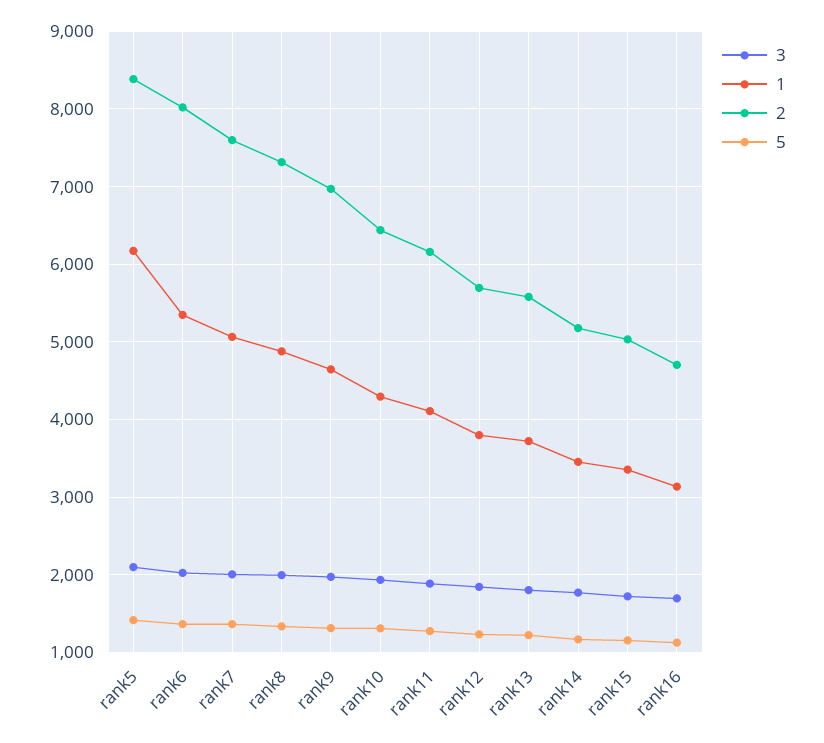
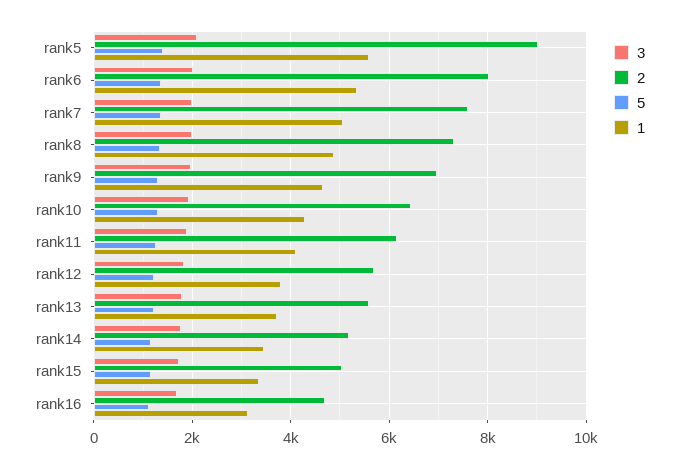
  {
    "3": {
      "rank5": 2100,
      "rank6": 2000,
      "rank7": 2000,
      "rank8": 2000,
      "rank9": 2000,
      "rank10": 1900,
      "rank11": 1900,
      "rank12": 1800,
      "rank13": 1800,
      "rank14": 1800,
      "rank15": 1700,
      "rank16": 1700
    },
    "1": {
-     "rank5": 6200,
+     "rank5": 5600,
      "rank6": 5300,
      "rank7": 5100,
      "rank8": 4900,
      "rank9": 4600,
      "rank10": 4300,
      "rank11": 4100,
      "rank12": 3800,
      "rank13": 3700,
      "rank14": 3500,
      "rank15": 3400,
      "rank16": 3100
    },
    "2": {
-     "rank5": 8400,
+     "rank5": 9000,
      "rank6": 8000,
      "rank7": 7600,
      "rank8": 7300,
      "rank9": 7000,
      "rank10": 6400,
      "rank11": 6200,
      "rank12": 5700,
      "rank13": 5600,
      "rank14": 5200,
      "rank15": 5000,
      "rank16": 4700
    },
    "5": {
      "rank5": 1400,
      "rank6": 1400,
      "rank7": 1400,
      "rank8": 1300,
      "rank9": 1300,
      "rank10": 1300,
      "rank11": 1300,
      "rank12": 1200,
      "rank13": 1200,
      "rank14": 1200,
      "rank15": 1200,
      "rank16": 1100
    }
  }

